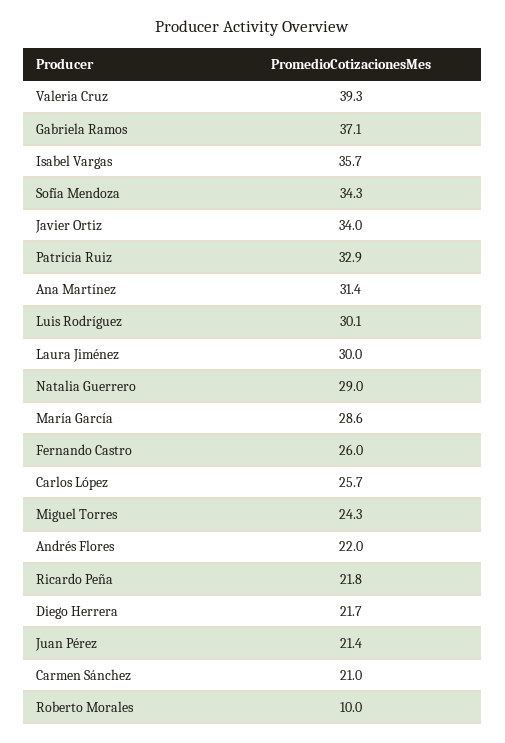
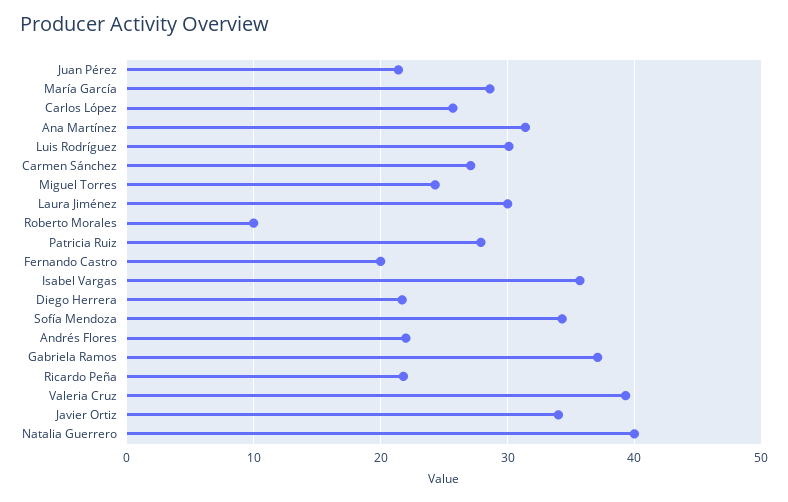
  {
    "Valeria Cruz": 39.3,
    "Gabriela Ramos": 37.1,
    "Isabel Vargas": 35.7,
    "Sofía Mendoza": 34.3,
    "Javier Ortiz": 34,
-   "Patricia Ruiz": 32.9,
+   "Patricia Ruiz": 28,
    "Ana Martínez": 31.4,
    "Luis Rodríguez": 30.1,
    "Laura Jiménez": 30,
-   "Natalia Guerrero": 29,
+   "Natalia Guerrero": 40,
    "María García": 28.6,
-   "Fernando Castro": 26,
+   "Fernando Castro": 20,
    "Carlos López": 25.7,
    "Miguel Torres": 24.3,
    "Andrés Flores": 22,
    "Ricardo Peña": 21.8,
    "Diego Herrera": 21.7,
    "Juan Pérez": 21.4,
-   "Carmen Sánchez": 21,
+   "Carmen Sánchez": 27,
    "Roberto Morales": 10
  }

